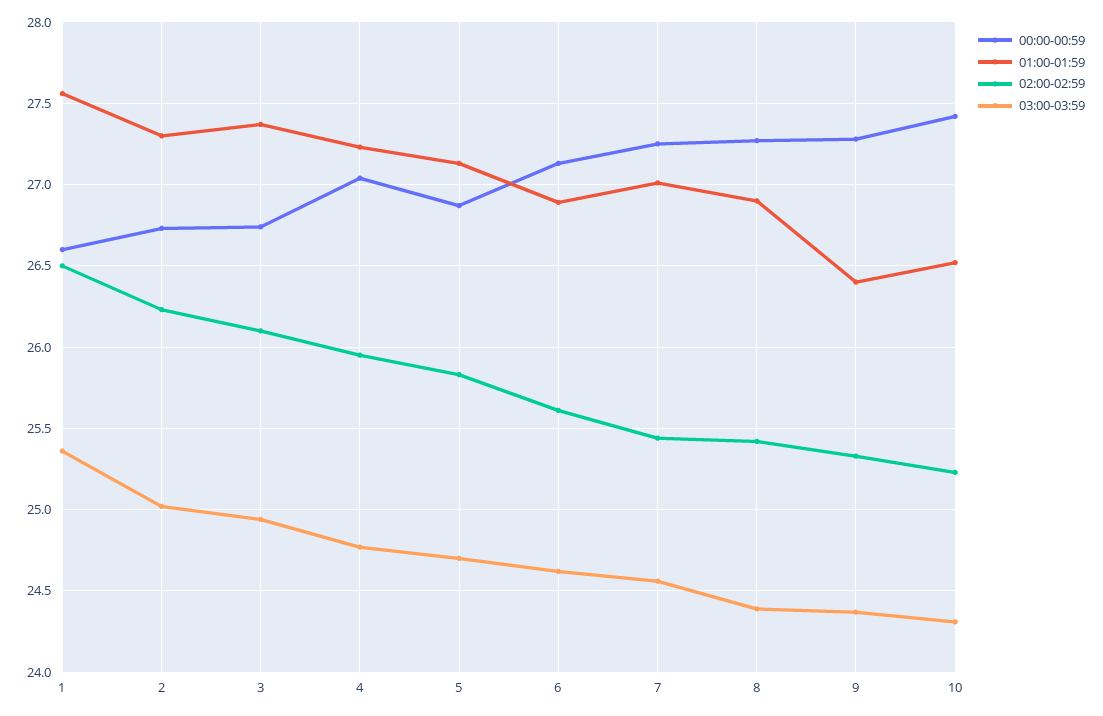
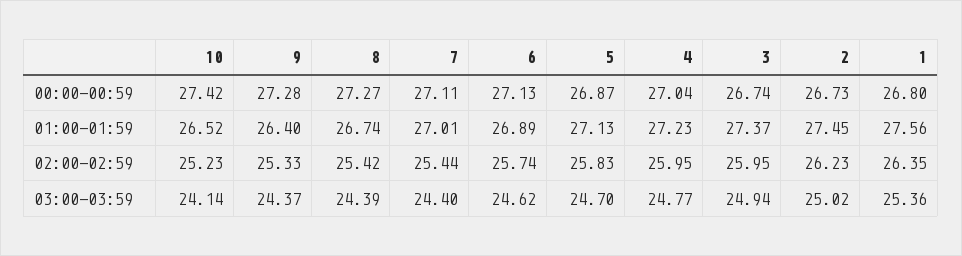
  {
    "00:00-00:59": {
-     "1": 26.6,
+     "1": 26.8,
      "2": 26.73,
      "3": 26.74,
      "4": 27.04,
      "5": 26.87,
      "6": 27.13,
-     "7": 27.25,
+     "7": 27.11,
      "8": 27.27,
      "9": 27.28,
      "10": 27.42
    },
    "01:00-01:59": {
      "1": 27.56,
-     "2": 27.3,
+     "2": 27.45,
      "3": 27.37,
      "4": 27.23,
      "5": 27.13,
      "6": 26.89,
      "7": 27.01,
-     "8": 26.9,
+     "8": 26.74,
      "9": 26.4,
      "10": 26.52
    },
    "02:00-02:59": {
-     "1": 26.5,
+     "1": 26.35,
      "2": 26.23,
-     "3": 26.1,
+     "3": 25.95,
      "4": 25.95,
      "5": 25.83,
-     "6": 25.6,
+     "6": 25.74,
      "7": 25.44,
      "8": 25.42,
      "9": 25.33,
      "10": 25.23
    },
    "03:00-03:59": {
      "1": 25.36,
      "2": 25.02,
      "3": 24.94,
      "4": 24.77,
      "5": 24.7,
      "6": 24.62,
-     "7": 24.55,
+     "7": 24.4,
      "8": 24.39,
      "9": 24.37,
-     "10": 24.3
+     "10": 24.14
    }
  }

